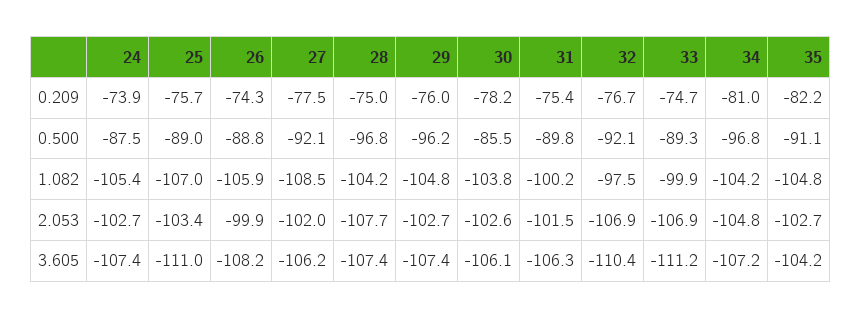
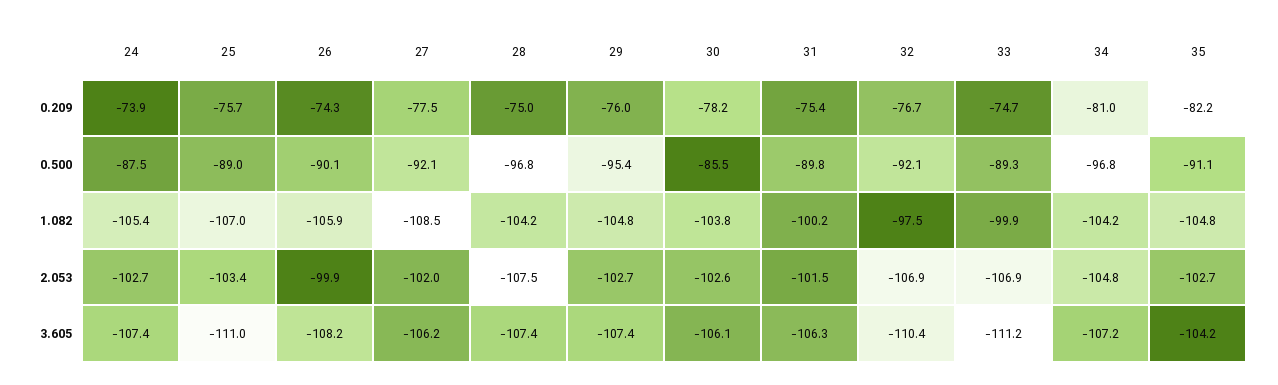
  {
    "24": {
      "0.209": -73.9,
      "0.500": -87.5,
      "1.082": -105.4,
      "2.053": -102.7,
      "3.605": -107.4
    },
    "25": {
      "0.209": -75.7,
      "0.500": -89,
      "1.082": -107,
      "2.053": -103.4,
      "3.605": -111
    },
    "26": {
      "0.209": -74.3,
-     "0.500": -88.8,
+     "0.500": -90.1,
      "1.082": -105.9,
      "2.053": -99.9,
      "3.605": -108.2
    },
    "27": {
      "0.209": -77.5,
      "0.500": -92.1,
      "1.082": -108.5,
      "2.053": -102,
      "3.605": -106.2
    },
    "28": {
      "0.209": -75,
      "0.500": -96.8,
      "1.082": -104.2,
-     "2.053": -107.7,
+     "2.053": -107.5,
      "3.605": -107.4
    },
    "29": {
      "0.209": -76,
-     "0.500": -96.2,
+     "0.500": -95.4,
      "1.082": -104.8,
      "2.053": -102.7,
      "3.605": -107.4
    },
    "30": {
      "0.209": -78.2,
      "0.500": -85.5,
      "1.082": -103.8,
      "2.053": -102.6,
      "3.605": -106.1
    },
    "31": {
      "0.209": -75.4,
      "0.500": -89.8,
      "1.082": -100.2,
      "2.053": -101.5,
      "3.605": -106.3
    },
    "32": {
      "0.209": -76.7,
      "0.500": -92.1,
      "1.082": -97.5,
      "2.053": -106.9,
      "3.605": -110.4
    },
    "33": {
      "0.209": -74.7,
      "0.500": -89.3,
      "1.082": -99.9,
      "2.053": -106.9,
      "3.605": -111.2
    },
    "34": {
      "0.209": -81,
      "0.500": -96.8,
      "1.082": -104.2,
      "2.053": -104.8,
      "3.605": -107.2
    },
    "35": {
      "0.209": -82.2,
      "0.500": -91.1,
      "1.082": -104.8,
      "2.053": -102.7,
      "3.605": -104.2
    }
  }

